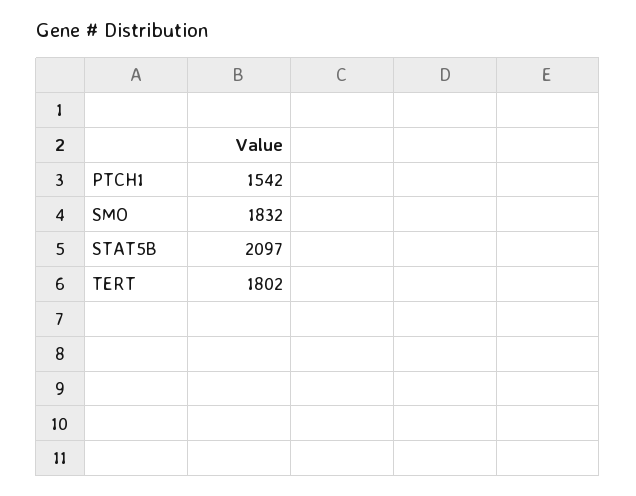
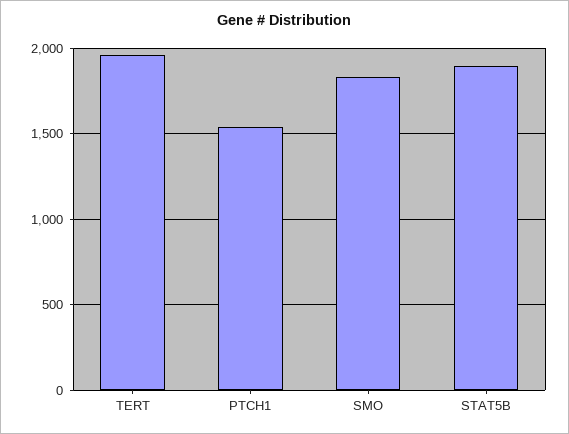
  {
    "PTCH1": 1542,
    "SMO": 1832,
-   "STAT5B": 2097,
+   "STAT5B": 1900,
-   "TERT": 1802
+   "TERT": 1950
  }

